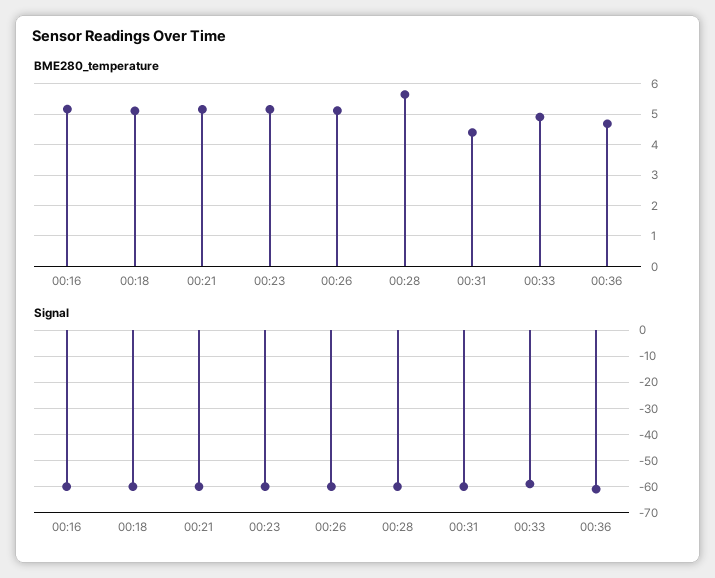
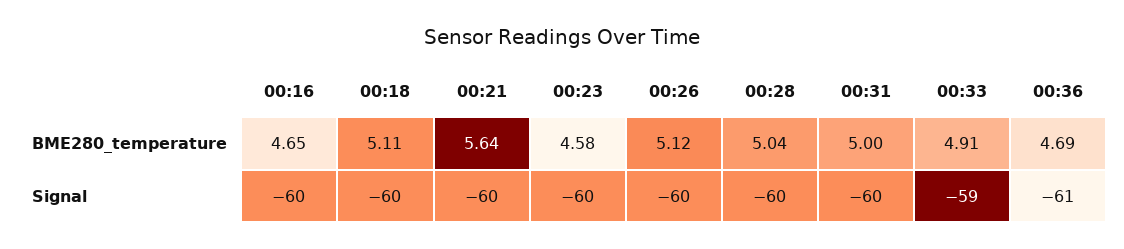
  {
    "BME280_temperature": {
-     "00:16": 5.2,
+     "00:16": 4.65,
      "00:18": 5.11,
-     "00:21": 5.2,
+     "00:21": 5.64,
-     "00:23": 5.2,
+     "00:23": 4.58,
      "00:26": 5.12,
-     "00:28": 5.6,
+     "00:28": 5.04,
-     "00:31": 4.4,
+     "00:31": 5,
      "00:33": 4.91,
      "00:36": 4.69
    },
    "Signal": {
      "00:16": -60,
      "00:18": -60,
      "00:21": -60,
      "00:23": -60,
      "00:26": -60,
      "00:28": -60,
      "00:31": -60,
      "00:33": -59,
      "00:36": -61
    }
  }

